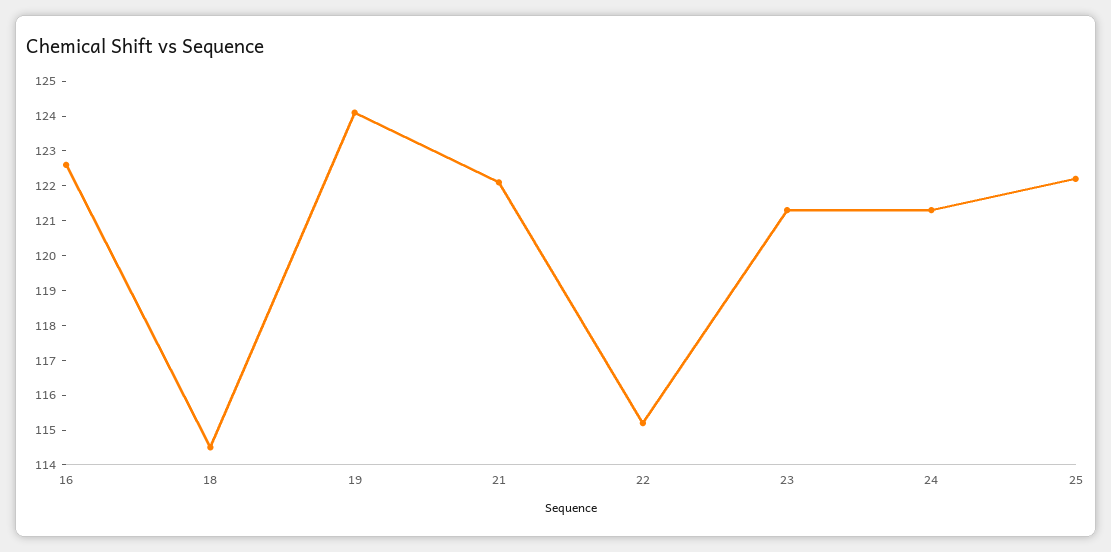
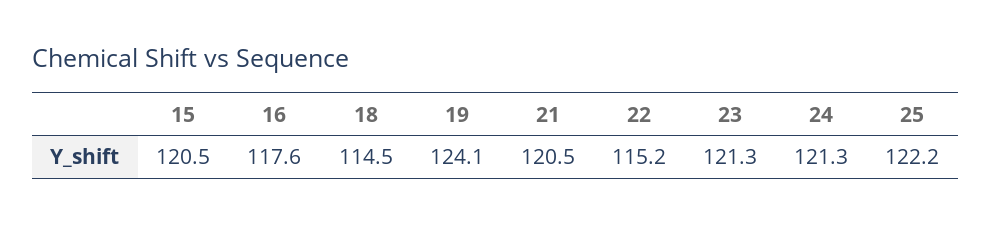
  {
-   "16": 122.5,
+   "16": 117.6,
    "18": 114.5,
    "19": 124.1,
-   "21": 122,
+   "21": 120.5,
    "22": 115.2,
    "23": 121.3,
    "24": 121.3,
-   "25": 122.2
+   "25": 122.2,
+   "15": 120.5
  }

